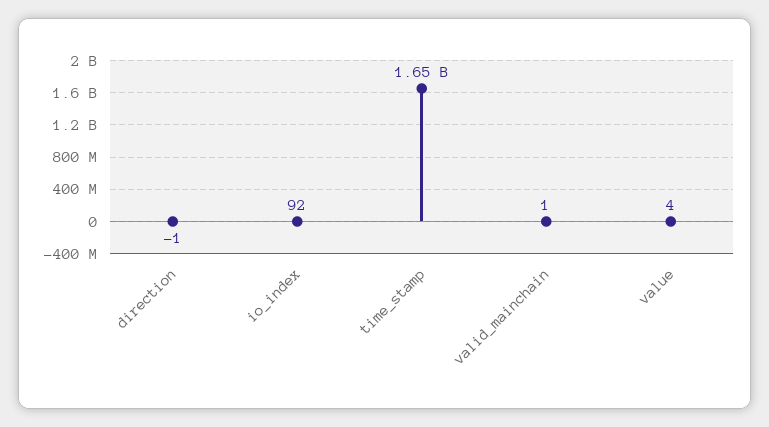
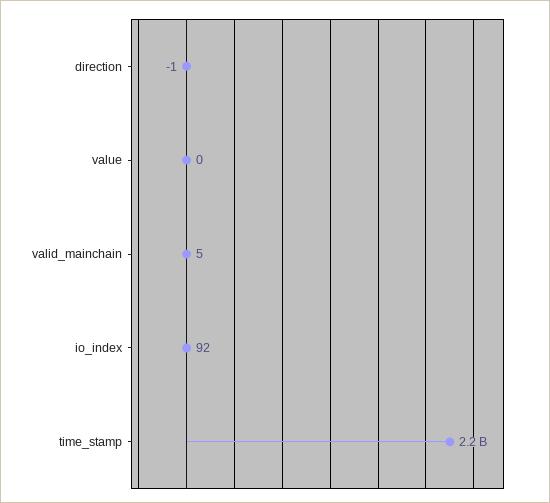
  {
    "direction": -1,
    "io_index": 92,
-   "time_stamp": 1650000000,
+   "time_stamp": 2200000000,
-   "valid_mainchain": 1,
+   "valid_mainchain": 5,
-   "value": 4
+   "value": 0
  }

